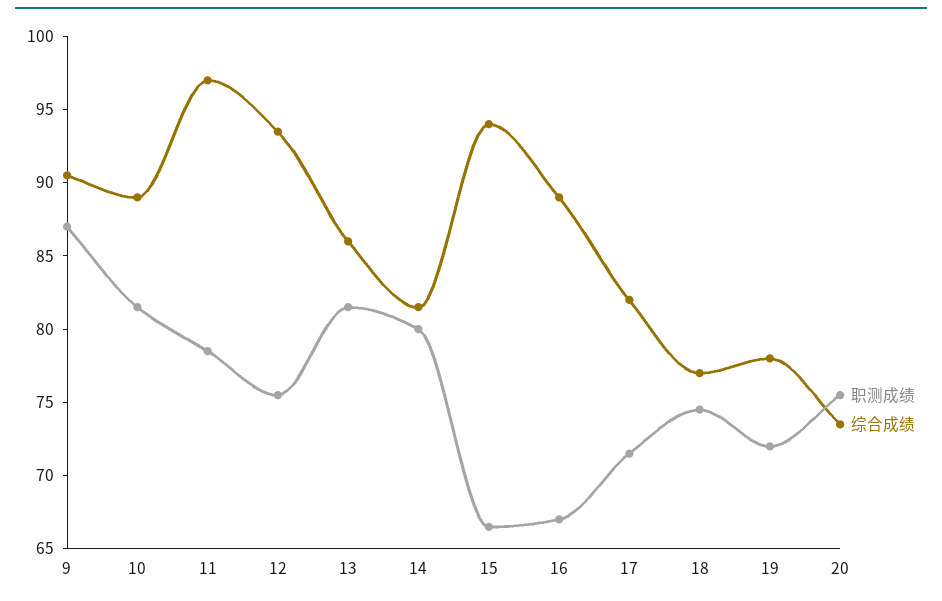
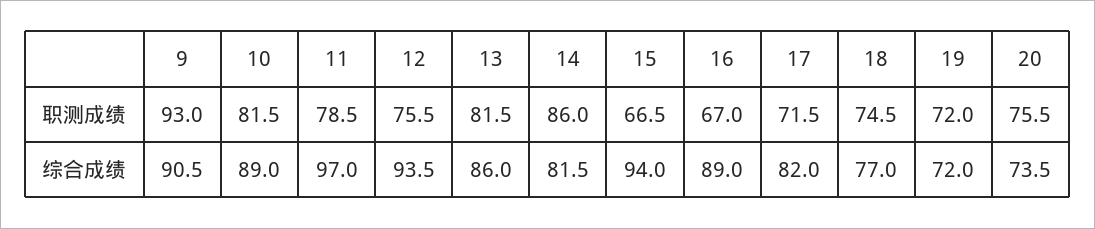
  {
    "职测成绩": {
-     "9": 87,
+     "9": 93,
      "10": 81.5,
      "11": 78.5,
      "12": 75.5,
      "13": 81.5,
-     "14": 80,
+     "14": 86,
      "15": 66.5,
      "16": 67,
      "17": 71.5,
      "18": 74.5,
      "19": 72,
      "20": 75.5
    },
    "综合成绩": {
      "9": 90.5,
      "10": 89,
      "11": 97,
      "12": 93.5,
      "13": 86,
      "14": 81.5,
      "15": 94,
      "16": 89,
      "17": 82,
      "18": 77,
-     "19": 78,
+     "19": 72,
      "20": 73.5
    }
  }

